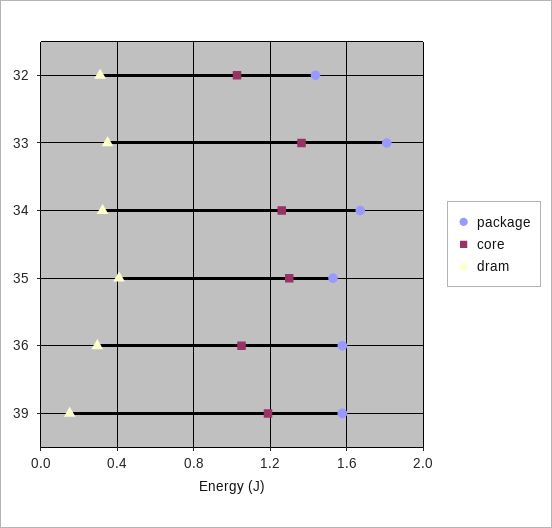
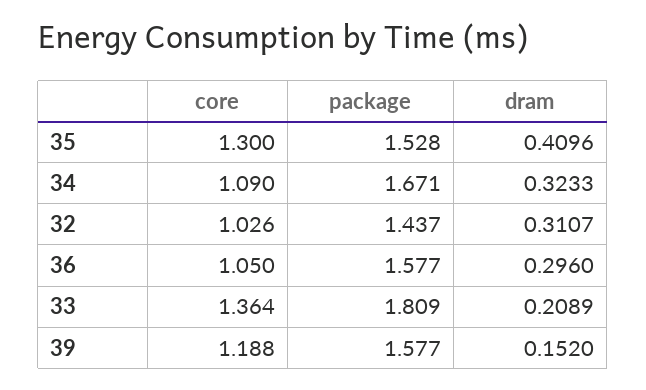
  {
    "package": {
      "32": 1.437,
      "33": 1.809,
      "34": 1.671,
      "35": 1.528,
      "36": 1.577,
      "39": 1.577
    },
    "core": {
      "32": 1.026,
      "33": 1.364,
-     "34": 1.25,
+     "34": 1.09,
      "35": 1.3,
      "36": 1.05,
      "39": 1.188
    },
    "dram": {
      "32": 0.3107,
-     "33": 0.35,
+     "33": 0.2089,
      "34": 0.3233,
      "35": 0.4096,
      "36": 0.296,
      "39": 0.152
    }
  }

